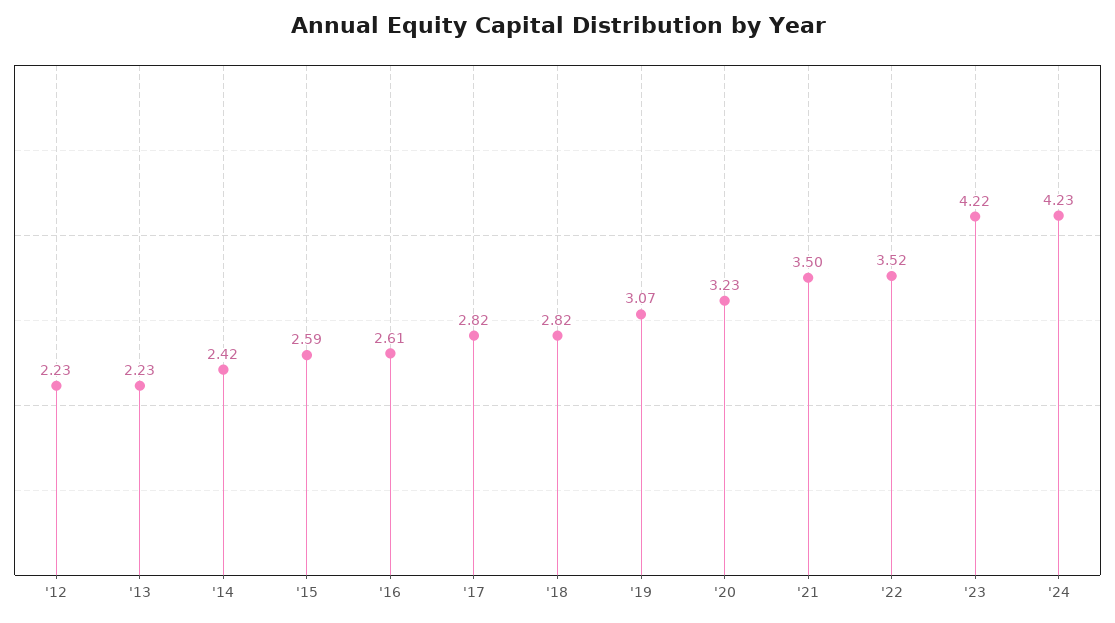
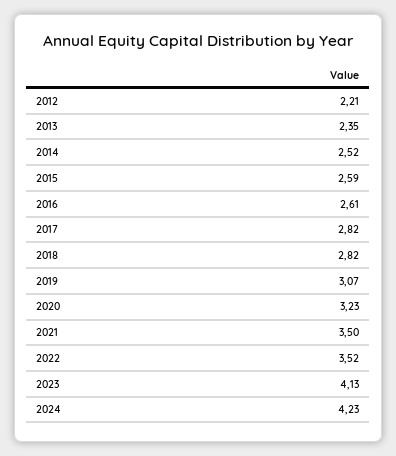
  {
-   "'12": 2.23,
+   "'12": 2.21,
-   "'13": 2.23,
+   "'13": 2.35,
-   "'14": 2.42,
+   "'14": 2.52,
    "'15": 2.59,
    "'16": 2.61,
    "'17": 2.82,
    "'18": 2.82,
    "'19": 3.07,
    "'20": 3.23,
    "'21": 3.5,
    "'22": 3.52,
-   "'23": 4.22,
+   "'23": 4.13,
    "'24": 4.23
  }

